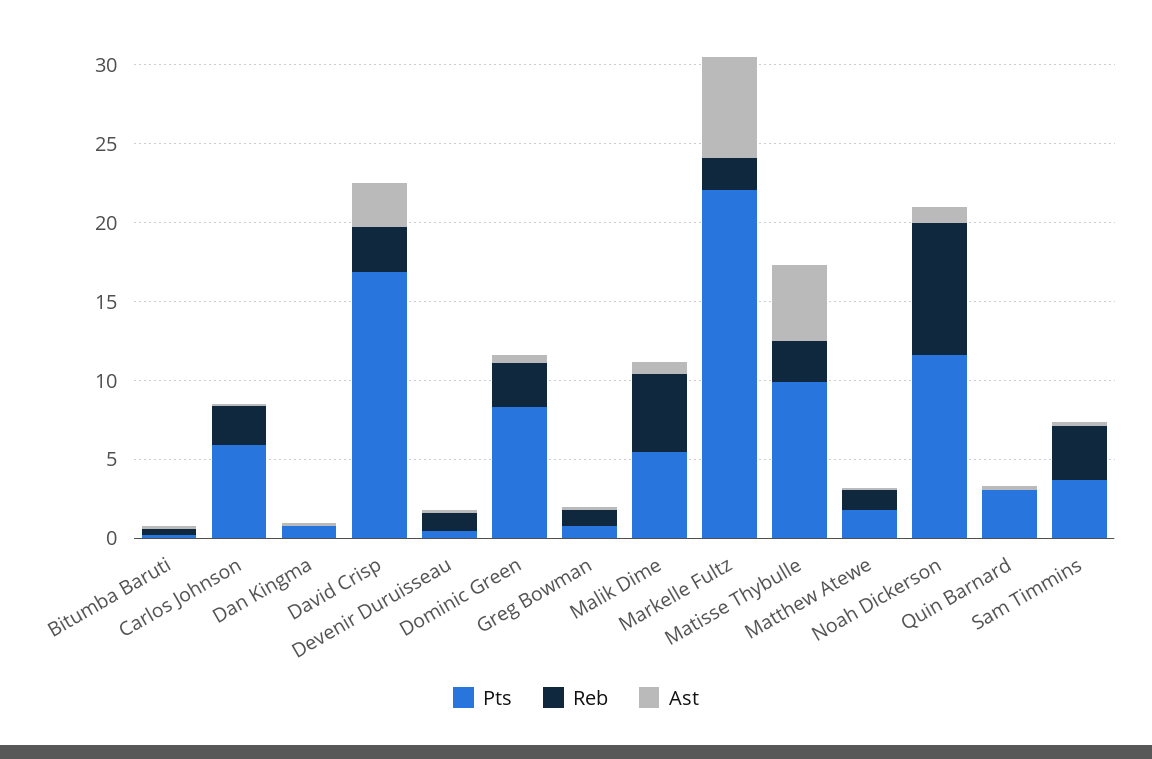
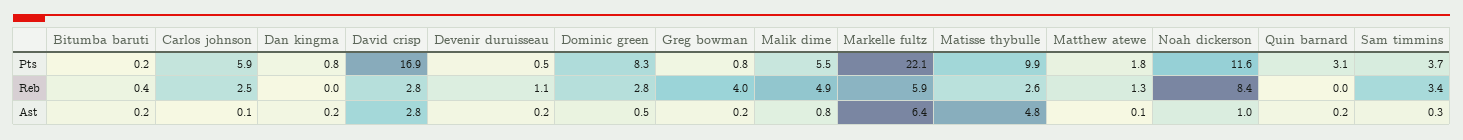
  {
    "Pts": {
      "Bitumba Baruti": 0.2,
      "Carlos Johnson": 5.9,
      "Dan Kingma": 0.8,
      "David Crisp": 16.9,
      "Devenir Duruisseau": 0.5,
      "Dominic Green": 8.3,
      "Greg Bowman": 0.8,
      "Malik Dime": 5.5,
      "Markelle Fultz": 22.1,
      "Matisse Thybulle": 9.9,
      "Matthew Atewe": 1.8,
      "Noah Dickerson": 11.6,
      "Quin Barnard": 3.1,
      "Sam Timmins": 3.7
    },
    "Reb": {
      "Bitumba Baruti": 0.4,
      "Carlos Johnson": 2.5,
      "Dan Kingma": 0,
      "David Crisp": 2.8,
      "Devenir Duruisseau": 1.1,
      "Dominic Green": 2.8,
-     "Greg Bowman": 1,
+     "Greg Bowman": 4,
      "Malik Dime": 4.9,
-     "Markelle Fultz": 2,
+     "Markelle Fultz": 5.9,
      "Matisse Thybulle": 2.6,
      "Matthew Atewe": 1.3,
      "Noah Dickerson": 8.4,
      "Quin Barnard": 0,
      "Sam Timmins": 3.4
    },
    "Ast": {
      "Bitumba Baruti": 0.2,
      "Carlos Johnson": 0.1,
      "Dan Kingma": 0.2,
      "David Crisp": 2.8,
      "Devenir Duruisseau": 0.2,
      "Dominic Green": 0.5,
      "Greg Bowman": 0.2,
      "Malik Dime": 0.8,
      "Markelle Fultz": 6.4,
      "Matisse Thybulle": 4.8,
      "Matthew Atewe": 0.1,
      "Noah Dickerson": 1,
      "Quin Barnard": 0.2,
      "Sam Timmins": 0.3
    }
  }

